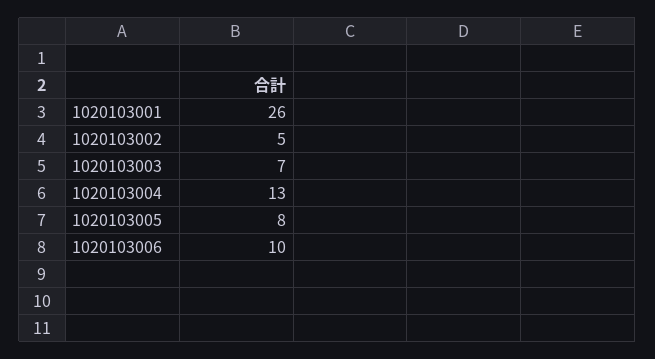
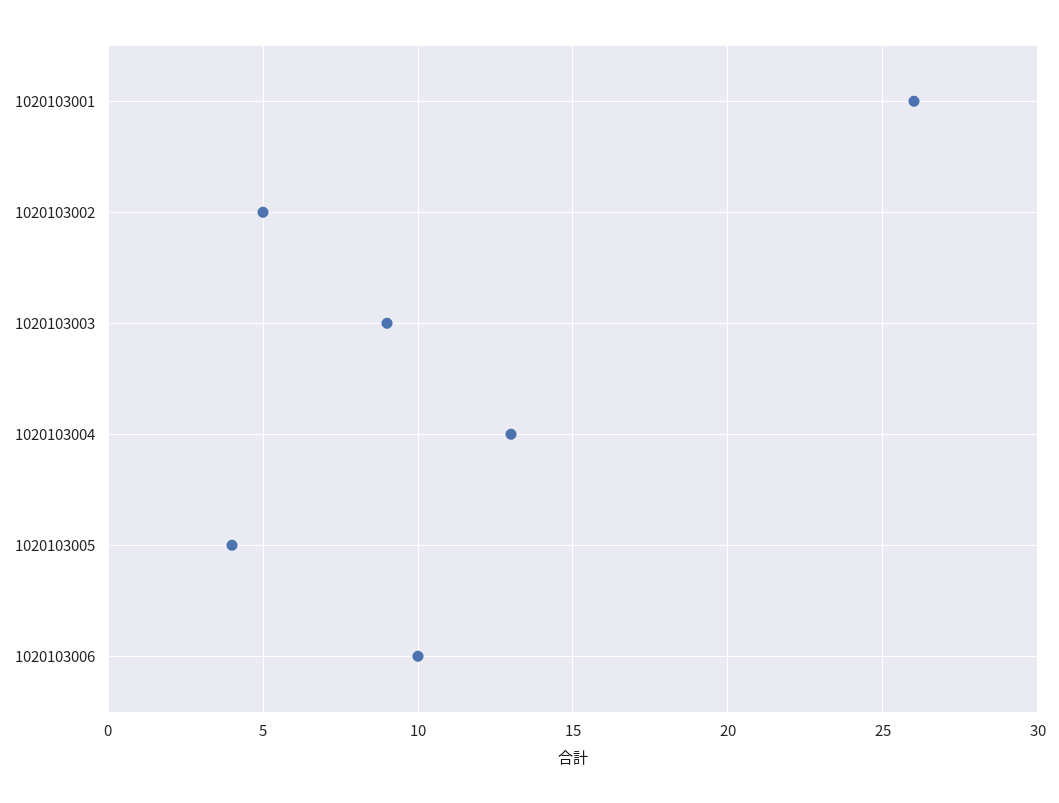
  {
    "1020103001": 26,
    "1020103002": 5,
-   "1020103003": 7,
+   "1020103003": 9,
    "1020103004": 13,
-   "1020103005": 8,
+   "1020103005": 4,
    "1020103006": 10
  }

